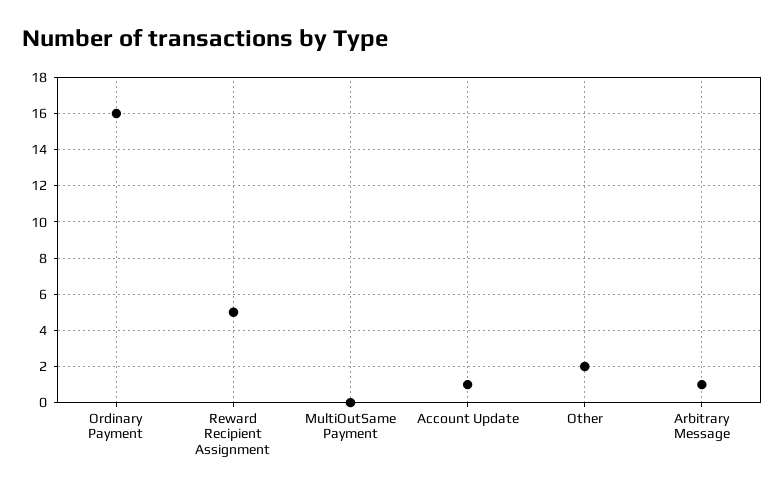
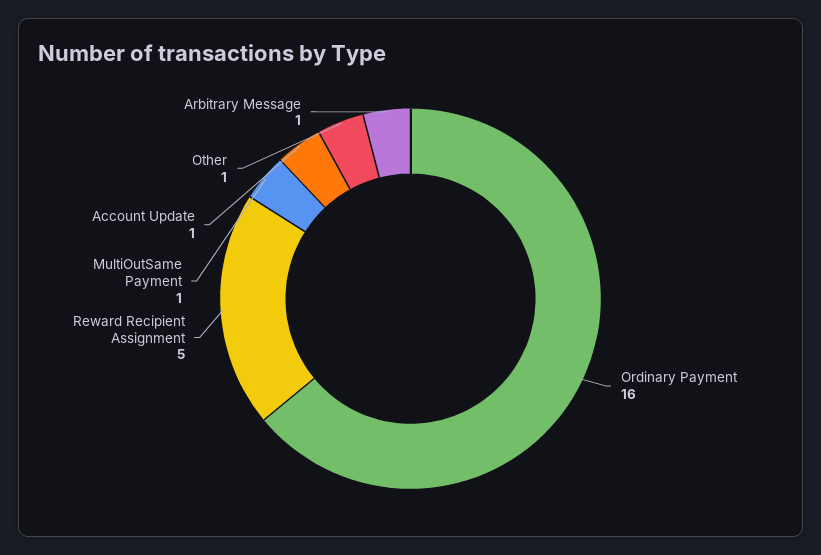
  {
    "Ordinary Payment": 16,
    "Reward Recipient Assignment": 5,
-   "MultiOutSame Payment": 0,
+   "MultiOutSame Payment": 1,
    "Account Update": 1,
-   "Other": 2,
+   "Other": 1,
    "Arbitrary Message": 1
  }

